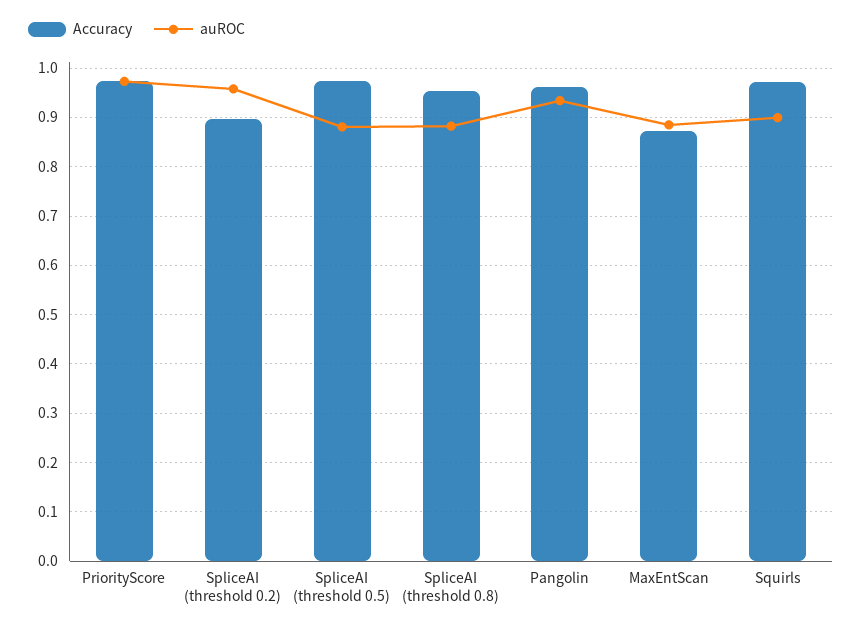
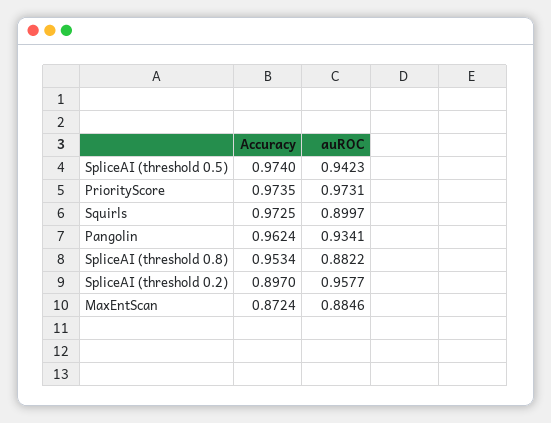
  {
    "Accuracy": {
      "PriorityScore": 0.9735,
      "SpliceAI (threshold 0.2)": 0.897,
      "SpliceAI (threshold 0.5)": 0.974,
      "SpliceAI (threshold 0.8)": 0.9534,
      "Pangolin": 0.9624,
      "MaxEntScan": 0.8724,
      "Squirls": 0.9725
    },
    "auROC": {
      "PriorityScore": 0.9731,
      "SpliceAI (threshold 0.2)": 0.9577,
-     "SpliceAI (threshold 0.5)": 0.88,
+     "SpliceAI (threshold 0.5)": 0.9423,
      "SpliceAI (threshold 0.8)": 0.8822,
      "Pangolin": 0.9341,
      "MaxEntScan": 0.8846,
      "Squirls": 0.8997
    }
  }

